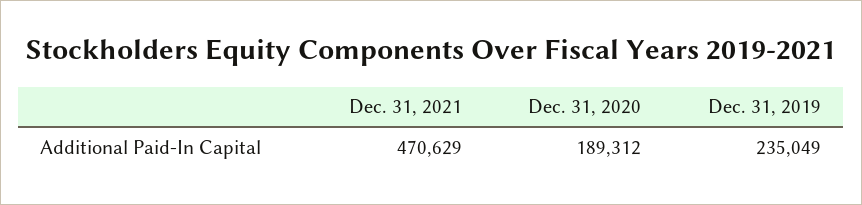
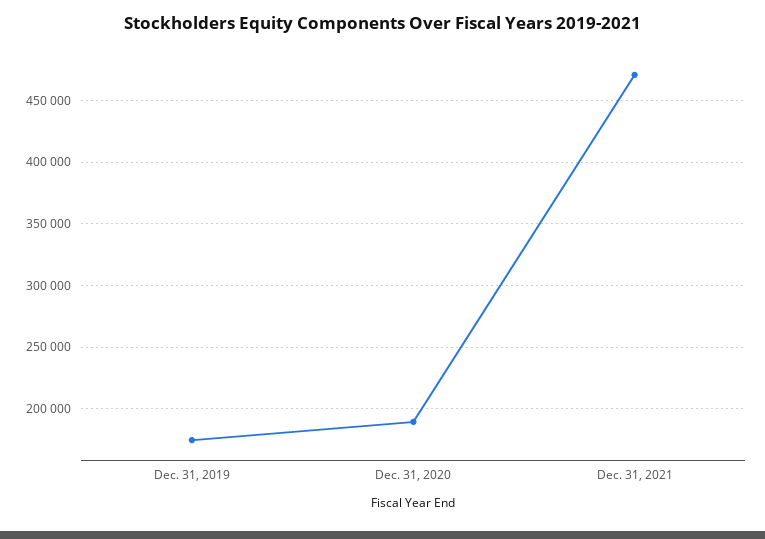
  {
    "Dec. 31, 2021": 470629,
    "Dec. 31, 2020": 189312,
-   "Dec. 31, 2019": 235049
+   "Dec. 31, 2019": 175000
  }

